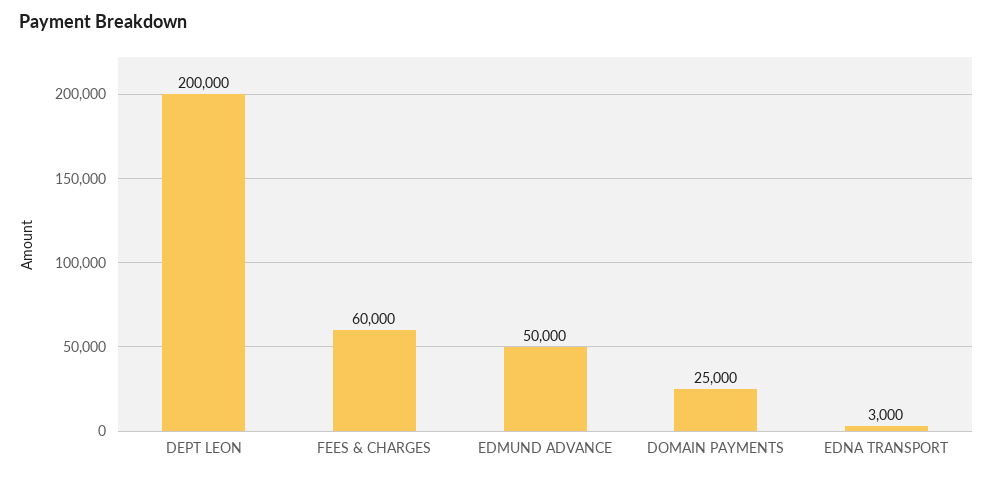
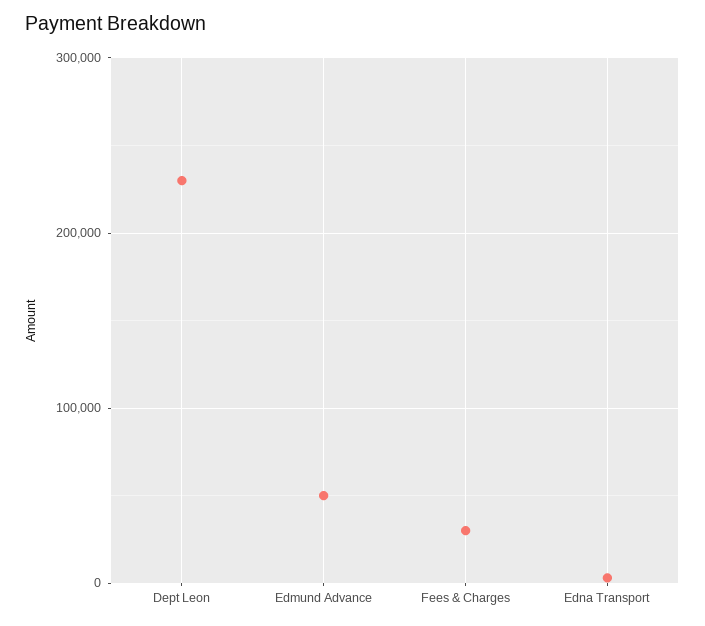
  {
-   "DEPT LEON": 200000,
+   "DEPT LEON": 230000,
-   "FEES & CHARGES": 60000,
+   "FEES & CHARGES": 30000,
    "EDMUND ADVANCE": 50000,
-   "DOMAIN PAYMENTS": 25000,
    "EDNA TRANSPORT": 3000
  }

